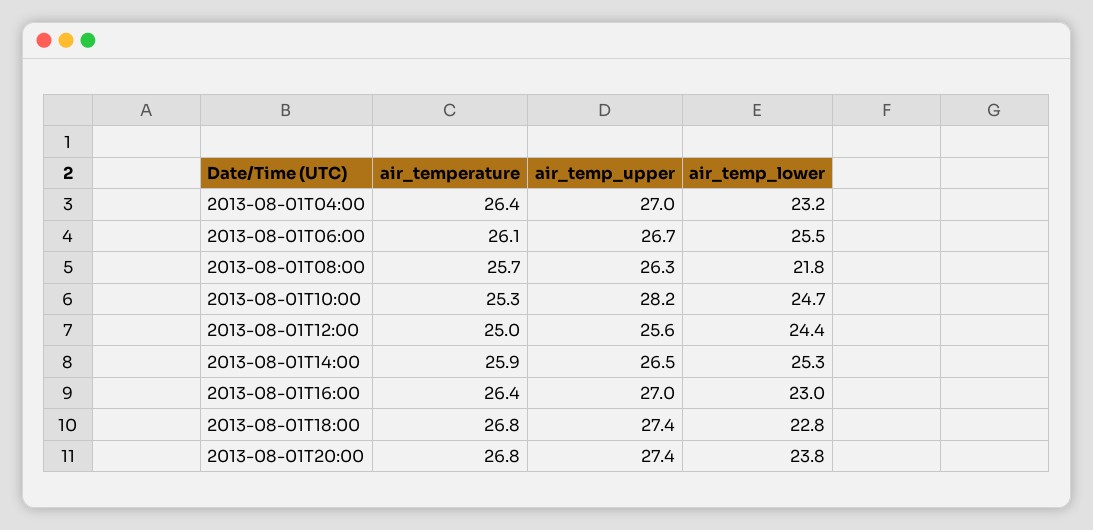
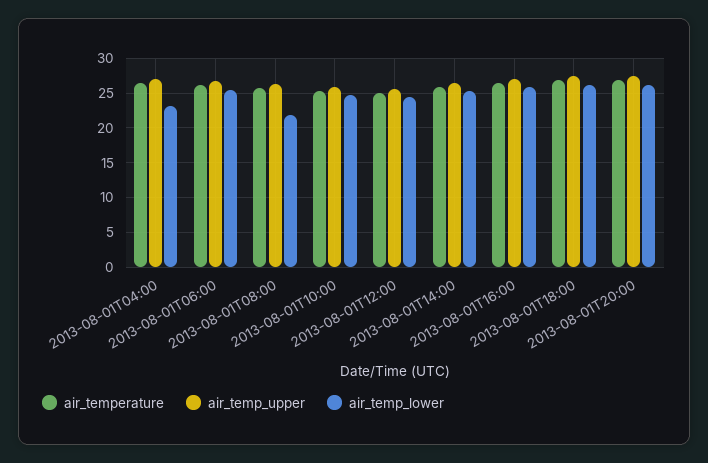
  {
    "air_temperature": {
      "2013-08-01T04:00": 26.4,
      "2013-08-01T06:00": 26.1,
      "2013-08-01T08:00": 25.7,
      "2013-08-01T10:00": 25.3,
      "2013-08-01T12:00": 25,
      "2013-08-01T14:00": 25.9,
      "2013-08-01T16:00": 26.4,
      "2013-08-01T18:00": 26.8,
      "2013-08-01T20:00": 26.8
    },
    "air_temp_upper": {
      "2013-08-01T04:00": 27,
      "2013-08-01T06:00": 26.7,
      "2013-08-01T08:00": 26.3,
-     "2013-08-01T10:00": 28.2,
+     "2013-08-01T10:00": 26,
      "2013-08-01T12:00": 25.6,
      "2013-08-01T14:00": 26.5,
      "2013-08-01T16:00": 27,
      "2013-08-01T18:00": 27.4,
      "2013-08-01T20:00": 27.4
    },
    "air_temp_lower": {
      "2013-08-01T04:00": 23.2,
      "2013-08-01T06:00": 25.5,
      "2013-08-01T08:00": 21.8,
      "2013-08-01T10:00": 24.7,
      "2013-08-01T12:00": 24.4,
      "2013-08-01T14:00": 25.3,
-     "2013-08-01T16:00": 23,
+     "2013-08-01T16:00": 26,
-     "2013-08-01T18:00": 22.8,
+     "2013-08-01T18:00": 26,
-     "2013-08-01T20:00": 23.8
+     "2013-08-01T20:00": 26
    }
  }

